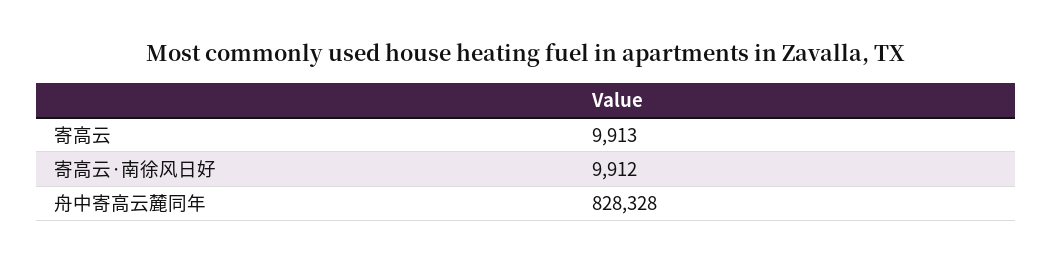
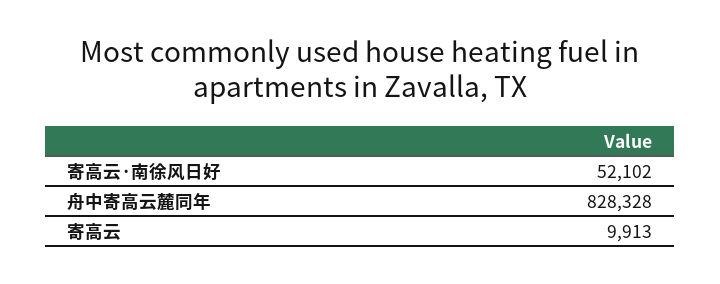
  {
    "寄高云": 9913,
-   "寄高云·南徐风日好": 9912,
+   "寄高云·南徐风日好": 52102,
    "舟中寄高云麓同年": 828328
  }

